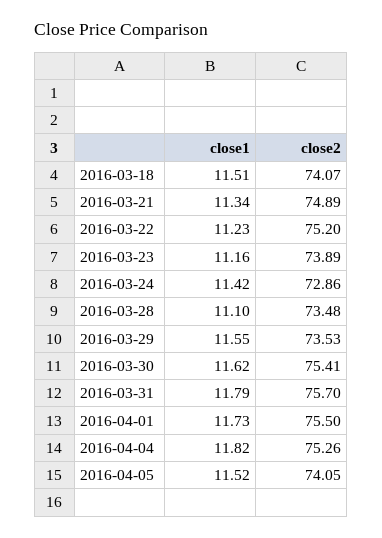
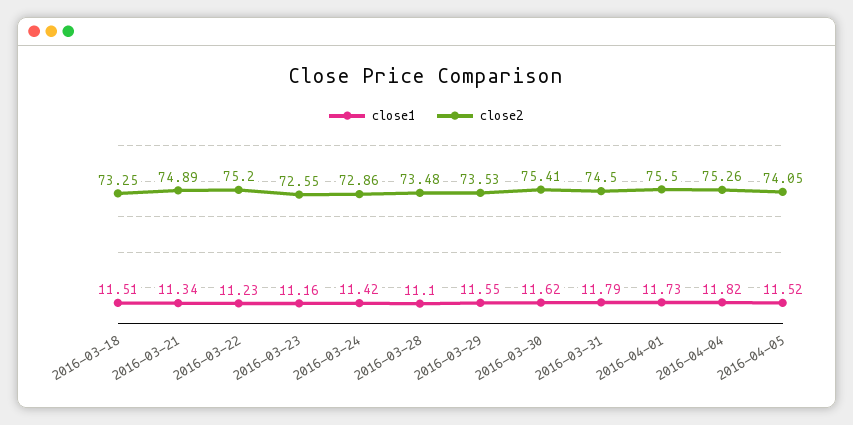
  {
    "close1": {
      "2016-03-18": 11.51,
      "2016-03-21": 11.34,
      "2016-03-22": 11.23,
      "2016-03-23": 11.16,
      "2016-03-24": 11.42,
      "2016-03-28": 11.1,
      "2016-03-29": 11.55,
      "2016-03-30": 11.62,
      "2016-03-31": 11.79,
      "2016-04-01": 11.73,
      "2016-04-04": 11.82,
      "2016-04-05": 11.52
    },
    "close2": {
-     "2016-03-18": 74.07,
+     "2016-03-18": 73.25,
      "2016-03-21": 74.89,
      "2016-03-22": 75.2,
-     "2016-03-23": 73.89,
+     "2016-03-23": 72.55,
      "2016-03-24": 72.86,
      "2016-03-28": 73.48,
      "2016-03-29": 73.53,
      "2016-03-30": 75.41,
-     "2016-03-31": 75.7,
+     "2016-03-31": 74.5,
      "2016-04-01": 75.5,
      "2016-04-04": 75.26,
      "2016-04-05": 74.05
    }
  }

